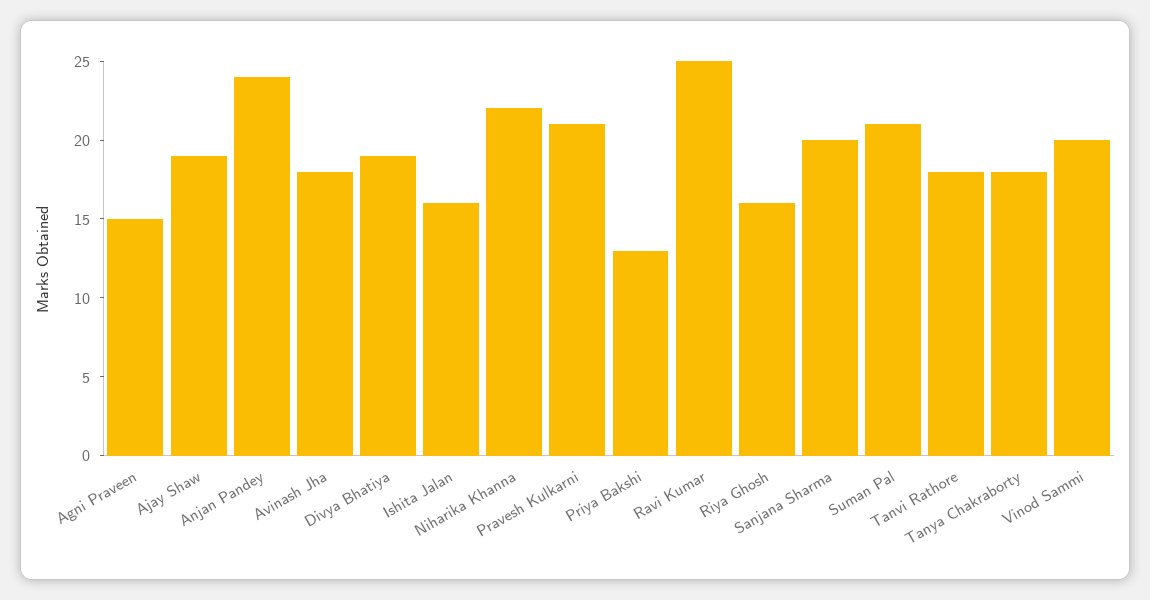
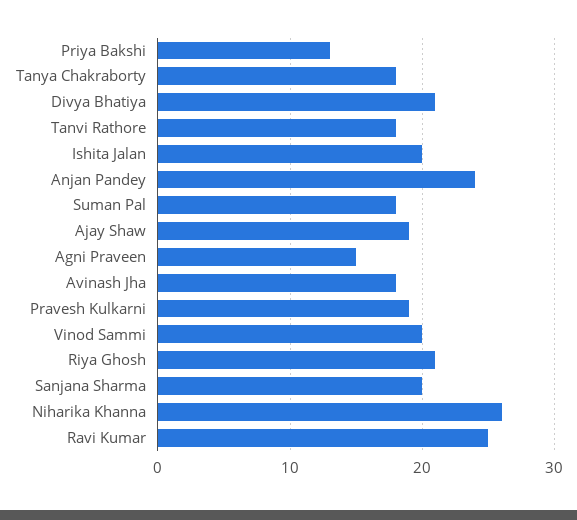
  {
    "Agni Praveen": 15,
    "Ajay Shaw": 19,
    "Anjan Pandey": 24,
    "Avinash Jha": 18,
-   "Divya Bhatiya": 19,
+   "Divya Bhatiya": 21,
-   "Ishita Jalan": 16,
+   "Ishita Jalan": 20,
-   "Niharika Khanna": 22,
+   "Niharika Khanna": 26,
-   "Pravesh Kulkarni": 21,
+   "Pravesh Kulkarni": 19,
    "Priya Bakshi": 13,
    "Ravi Kumar": 25,
-   "Riya Ghosh": 16,
+   "Riya Ghosh": 21,
    "Sanjana Sharma": 20,
-   "Suman Pal": 21,
+   "Suman Pal": 18,
    "Tanvi Rathore": 18,
    "Tanya Chakraborty": 18,
    "Vinod Sammi": 20
  }

